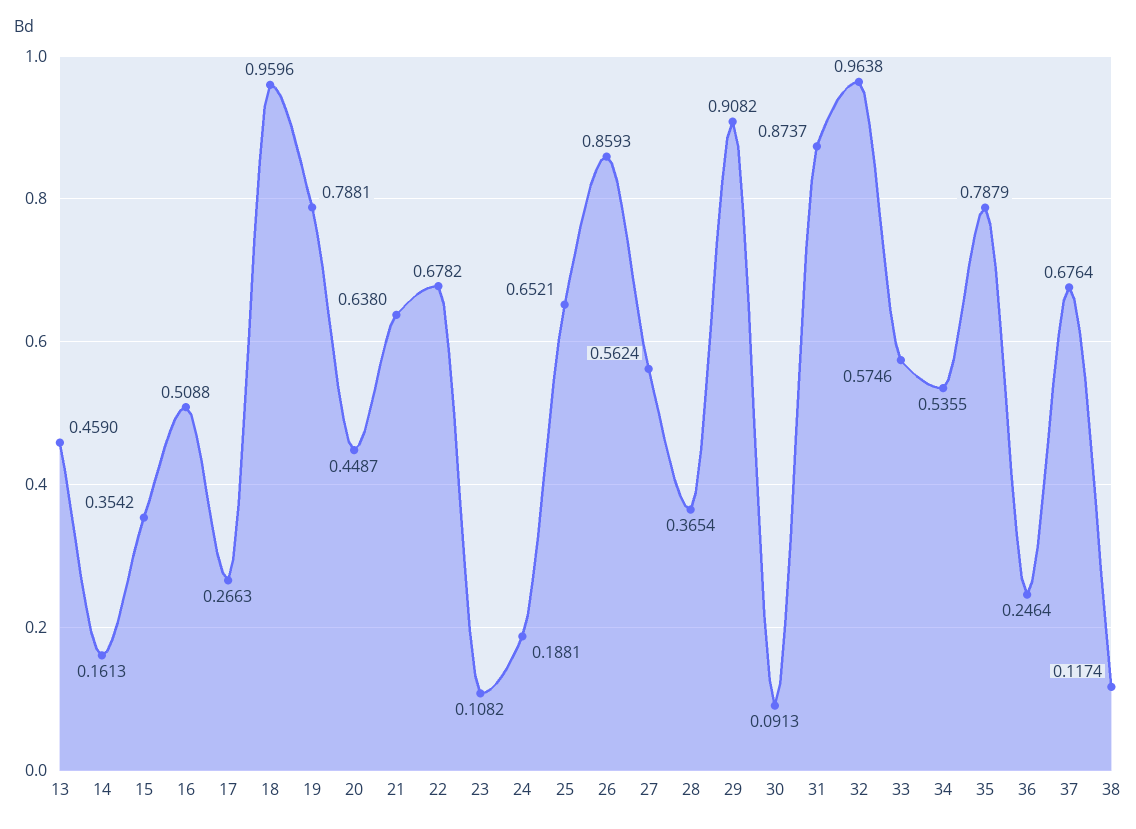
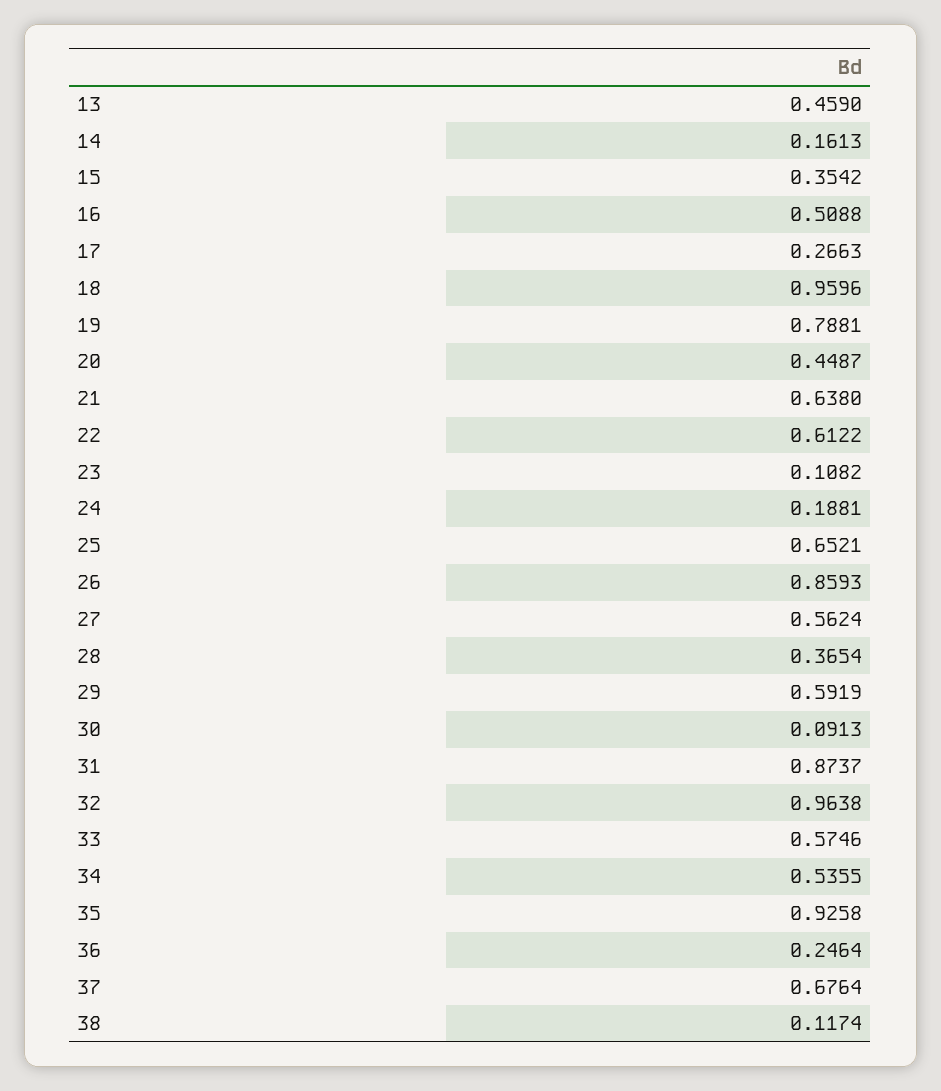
  {
    "13": 0.459,
    "14": 0.1613,
    "15": 0.3542,
    "16": 0.5088,
    "17": 0.2663,
    "18": 0.9596,
    "19": 0.7881,
    "20": 0.4487,
    "21": 0.638,
-   "22": 0.6782,
+   "22": 0.6122,
    "23": 0.1082,
    "24": 0.1881,
    "25": 0.6521,
    "26": 0.8593,
    "27": 0.5624,
    "28": 0.3654,
-   "29": 0.9082,
+   "29": 0.5919,
    "30": 0.0913,
    "31": 0.8737,
    "32": 0.9638,
    "33": 0.5746,
    "34": 0.5355,
-   "35": 0.7879,
+   "35": 0.9258,
    "36": 0.2464,
    "37": 0.6764,
    "38": 0.1174
  }

